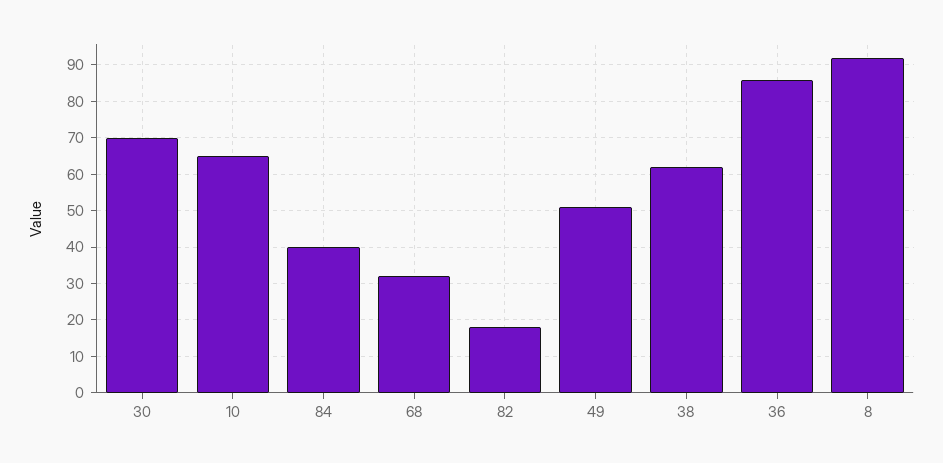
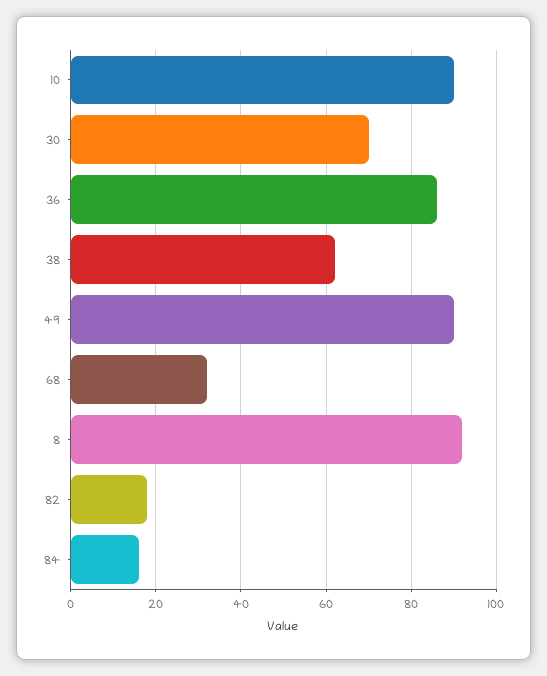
  {
    "30": 70,
-   "10": 65,
+   "10": 90,
-   "84": 40,
+   "84": 15,
    "68": 30,
    "82": 20,
-   "49": 50,
+   "49": 90,
    "38": 60,
    "36": 85,
    "8": 90
  }

